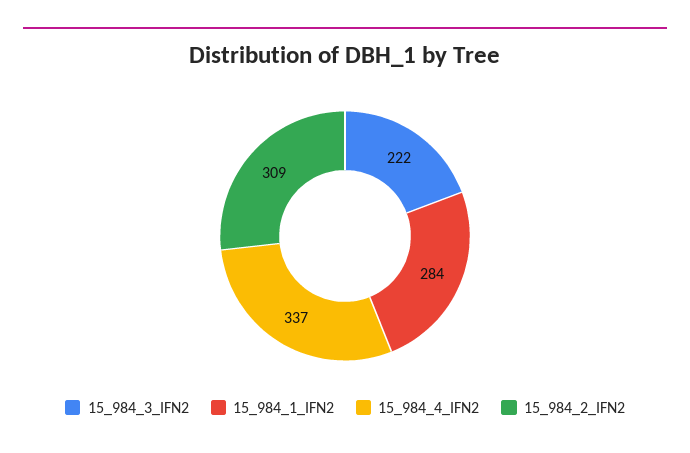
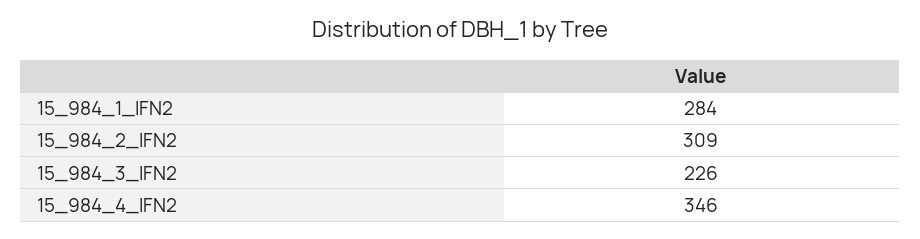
  {
-   "15_984_3_IFN2": 222,
+   "15_984_3_IFN2": 226,
    "15_984_1_IFN2": 284,
-   "15_984_4_IFN2": 337,
+   "15_984_4_IFN2": 346,
    "15_984_2_IFN2": 309
  }

